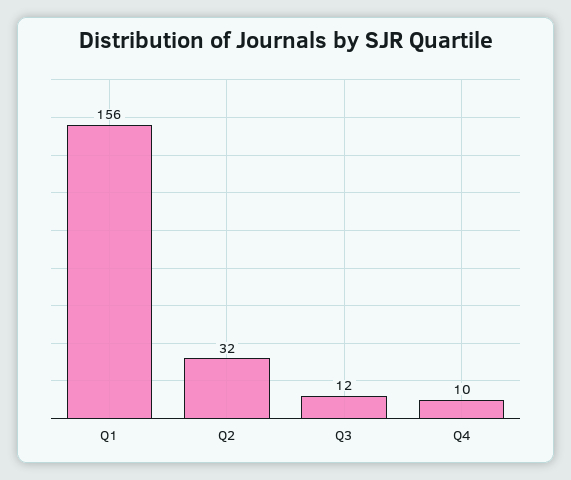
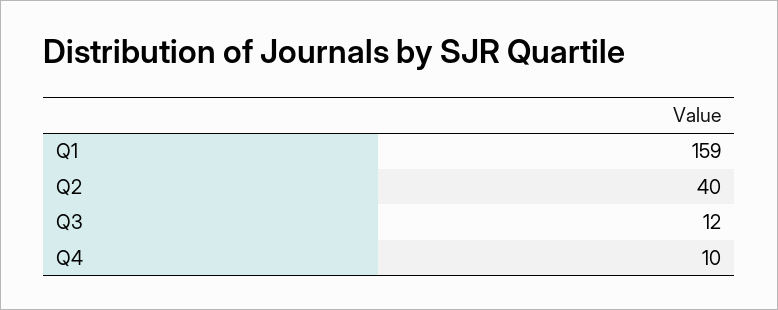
  {
-   "Q1": 156,
+   "Q1": 159,
-   "Q2": 32,
+   "Q2": 40,
    "Q3": 12,
    "Q4": 10
  }

